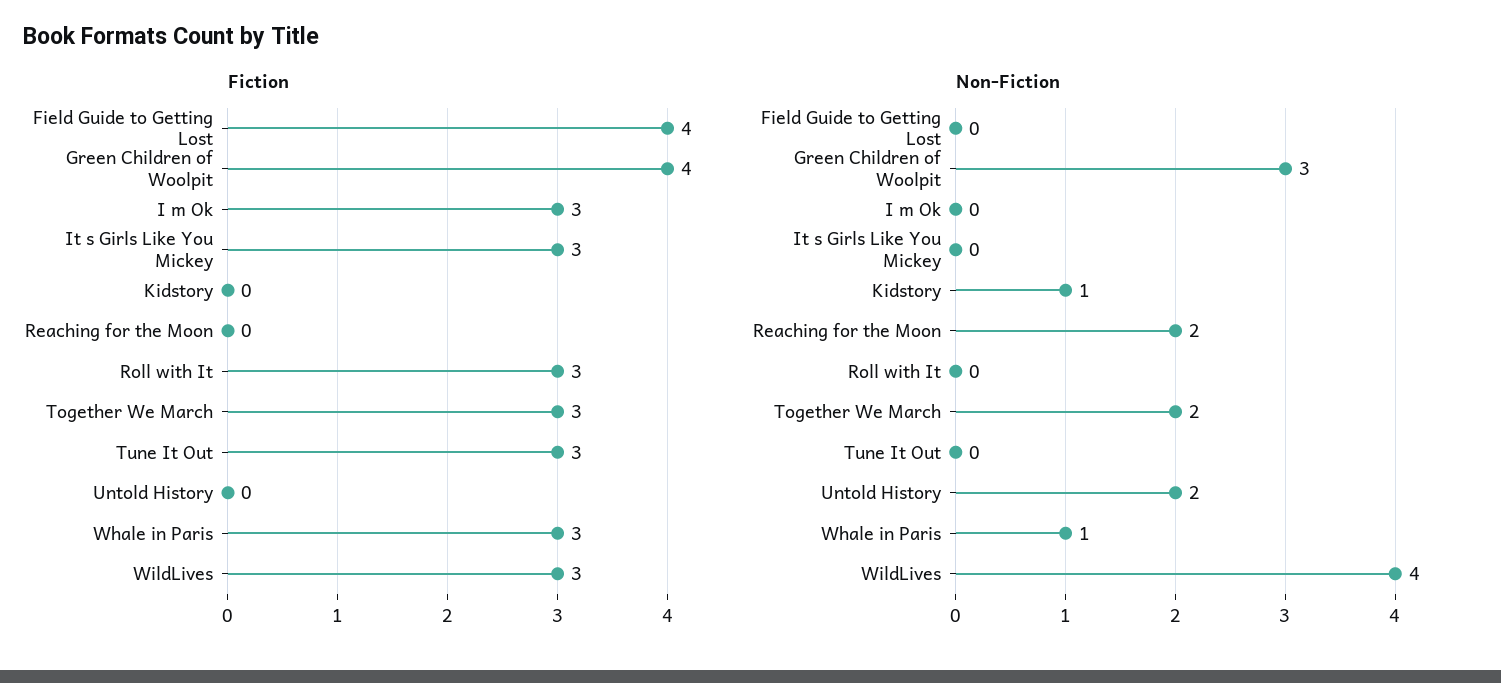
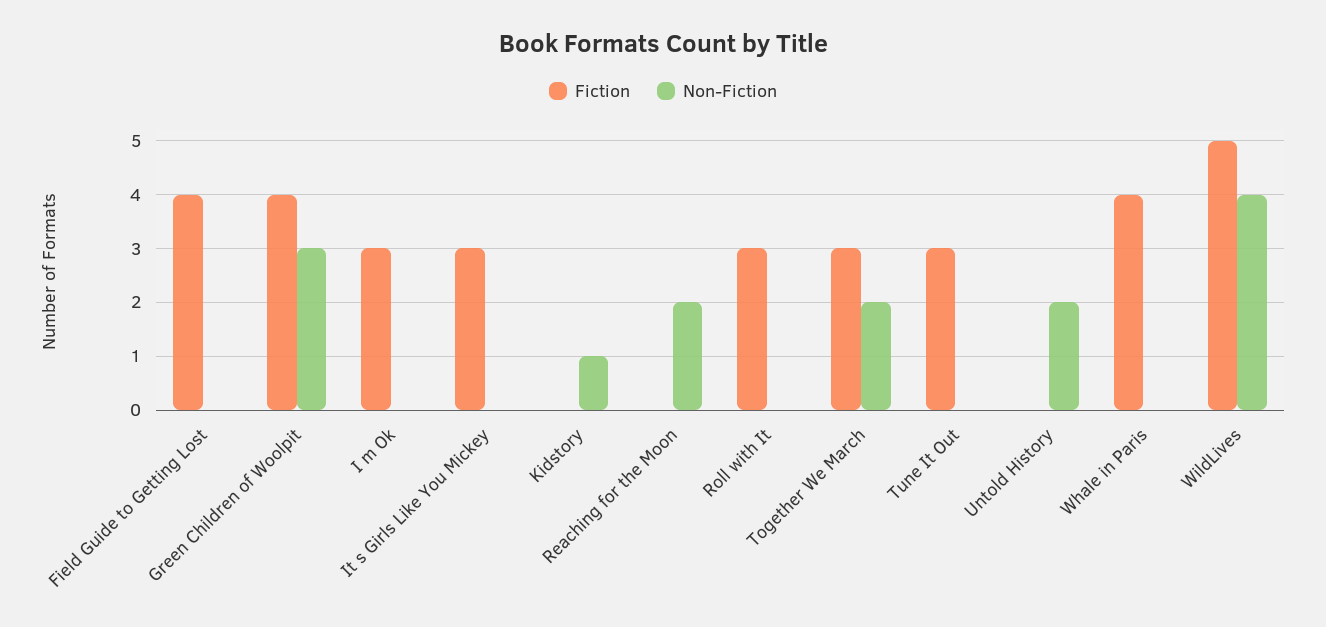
  {
    "Fiction": {
      "Field Guide to Getting Lost": 4,
      "Green Children of Woolpit": 4,
      "I m Ok": 3,
      "It s Girls Like You Mickey": 3,
      "Kidstory": 0,
      "Reaching for the Moon": 0,
      "Roll with It": 3,
      "Together We March": 3,
      "Tune It Out": 3,
      "Untold History": 0,
-     "Whale in Paris": 3,
+     "Whale in Paris": 4,
-     "WildLives": 3
+     "WildLives": 5
    },
    "Non-Fiction": {
      "Field Guide to Getting Lost": 0,
      "Green Children of Woolpit": 3,
      "I m Ok": 0,
      "It s Girls Like You Mickey": 0,
      "Kidstory": 1,
      "Reaching for the Moon": 2,
      "Roll with It": 0,
      "Together We March": 2,
      "Tune It Out": 0,
      "Untold History": 2,
-     "Whale in Paris": 1,
+     "Whale in Paris": 0,
      "WildLives": 4
    }
  }

